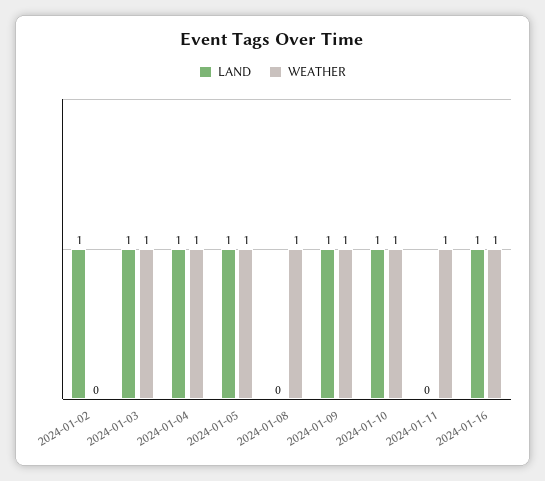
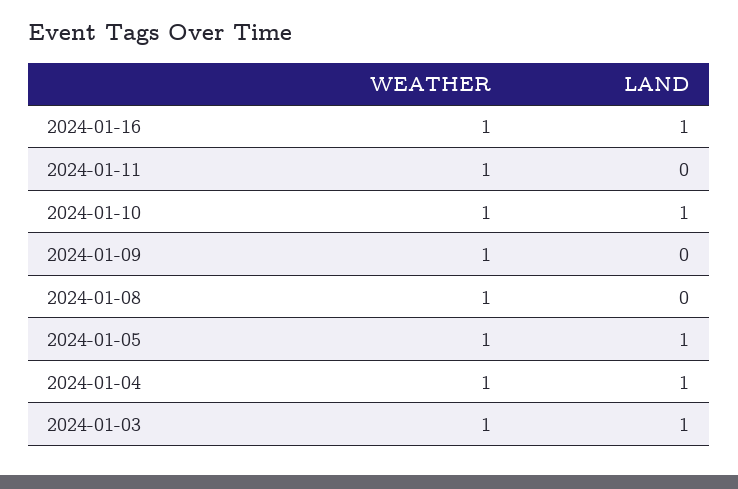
  {
    "LAND": {
-     "2024-01-02": 1,
      "2024-01-03": 1,
      "2024-01-04": 1,
      "2024-01-05": 1,
      "2024-01-08": 0,
-     "2024-01-09": 1,
+     "2024-01-09": 0,
      "2024-01-10": 1,
      "2024-01-11": 0,
      "2024-01-16": 1
    },
    "WEATHER": {
-     "2024-01-02": 0,
      "2024-01-03": 1,
      "2024-01-04": 1,
      "2024-01-05": 1,
      "2024-01-08": 1,
      "2024-01-09": 1,
      "2024-01-10": 1,
      "2024-01-11": 1,
      "2024-01-16": 1
    }
  }

